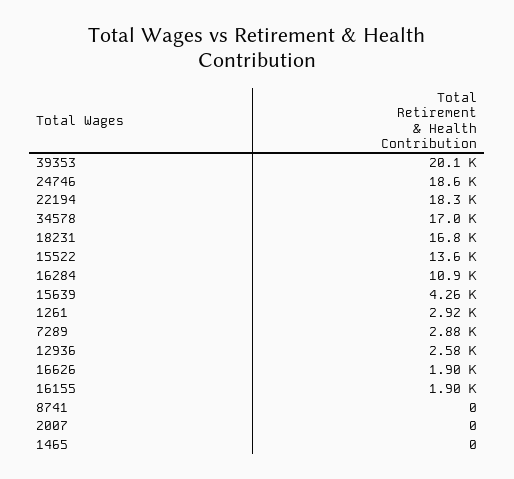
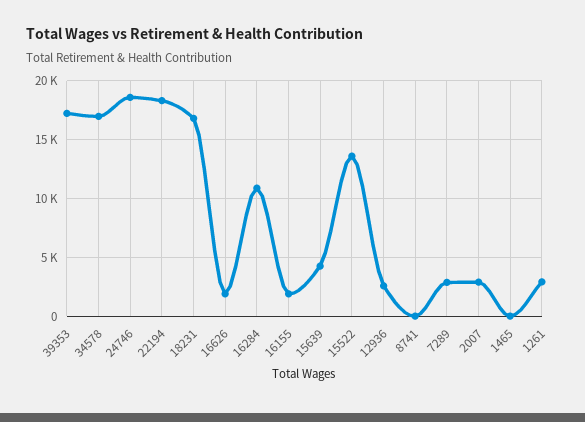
  {
-   "39353": 20100,
+   "39353": 17000,
    "24746": 18600,
    "22194": 18300,
    "34578": 17000,
    "18231": 16800,
    "15522": 13600,
    "16284": 10900,
    "15639": 4260,
    "1261": 2920,
    "7289": 2880,
    "12936": 2580,
    "16626": 1900,
    "16155": 1900,
    "8741": 0,
-   "2007": 0,
+   "2007": 3000,
    "1465": 0
  }

